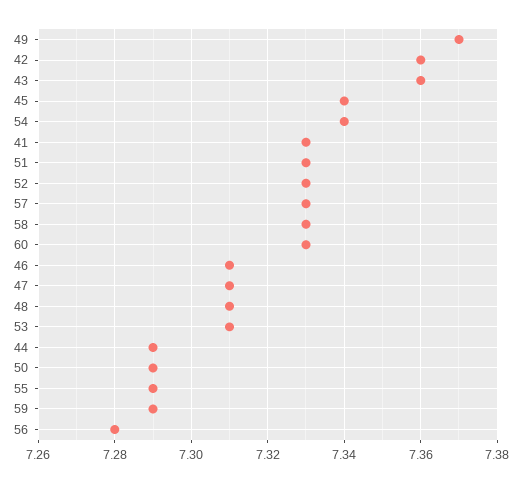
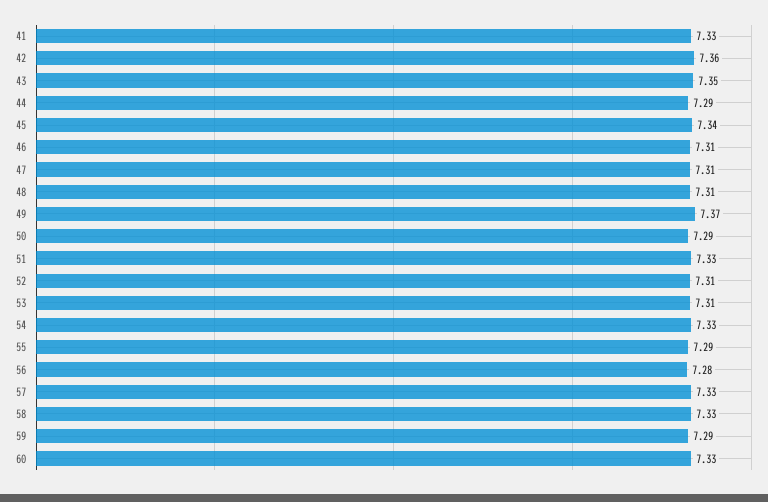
  {
    "49": 7.37,
    "42": 7.36,
-   "43": 7.36,
+   "43": 7.35,
    "45": 7.34,
-   "54": 7.34,
+   "54": 7.33,
    "41": 7.33,
    "51": 7.33,
-   "52": 7.33,
+   "52": 7.31,
    "57": 7.33,
    "58": 7.33,
    "60": 7.33,
    "46": 7.31,
    "47": 7.31,
    "48": 7.31,
    "53": 7.31,
    "44": 7.29,
    "50": 7.29,
    "55": 7.29,
    "59": 7.29,
    "56": 7.28
  }

